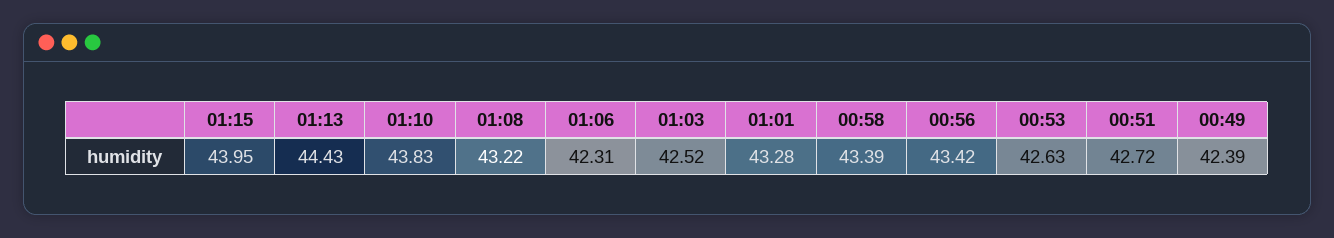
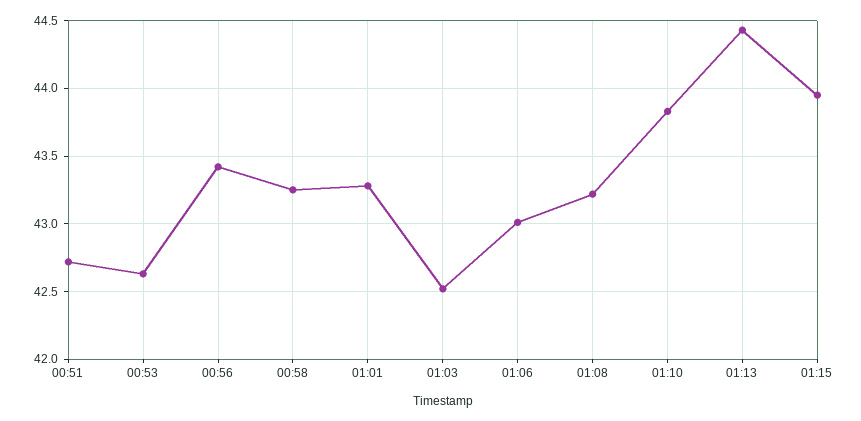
  {
    "01:15": 43.95,
    "01:13": 44.43,
    "01:10": 43.83,
    "01:08": 43.22,
-   "01:06": 42.31,
+   "01:06": 43,
    "01:03": 42.52,
    "01:01": 43.28,
-   "00:58": 43.39,
+   "00:58": 43.25,
    "00:56": 43.42,
    "00:53": 42.63,
-   "00:51": 42.72,
+   "00:51": 42.72
-   "00:49": 42.39
  }

